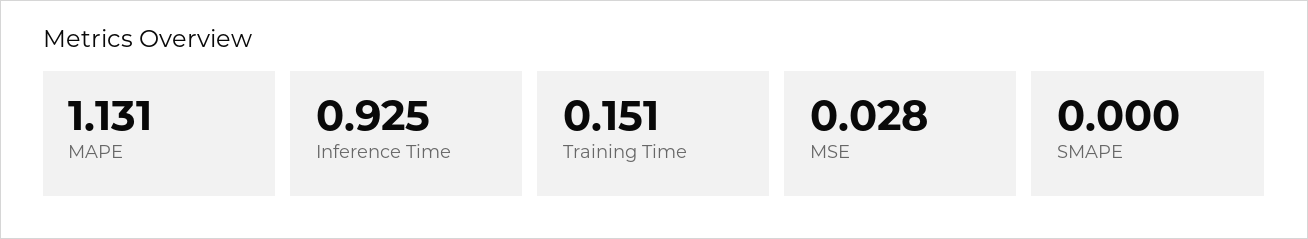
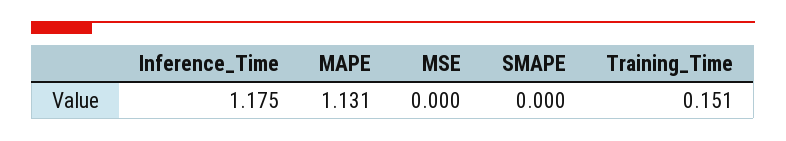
  {
    "MAPE": 1.131,
-   "Inference Time": 0.925,
+   "Inference Time": 1.175,
    "Training Time": 0.151,
-   "MSE": 0.028,
+   "MSE": 0,
    "SMAPE": 0
  }

